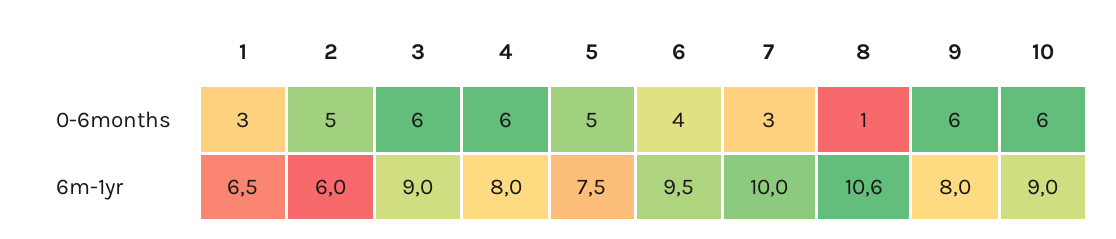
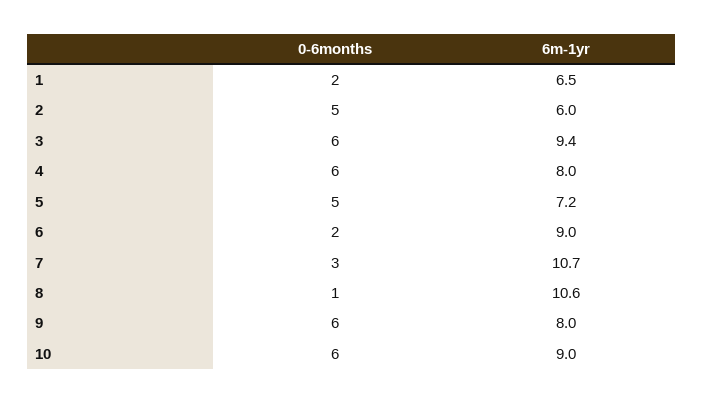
  {
    "1": {
-     "0-6months": 3,
+     "0-6months": 2,
      "6m-1yr": 6.5
    },
    "2": {
      "0-6months": 5,
      "6m-1yr": 6
    },
    "3": {
      "0-6months": 6,
-     "6m-1yr": 9
+     "6m-1yr": 9.4
    },
    "4": {
      "0-6months": 6,
      "6m-1yr": 8
    },
    "5": {
      "0-6months": 5,
-     "6m-1yr": 7.5
+     "6m-1yr": 7.2
    },
    "6": {
-     "0-6months": 4,
+     "0-6months": 2,
-     "6m-1yr": 9.5
+     "6m-1yr": 9
    },
    "7": {
      "0-6months": 3,
-     "6m-1yr": 10
+     "6m-1yr": 10.7
    },
    "8": {
      "0-6months": 1,
      "6m-1yr": 10.6
    },
    "9": {
      "0-6months": 6,
      "6m-1yr": 8
    },
    "10": {
      "0-6months": 6,
      "6m-1yr": 9
    }
  }

